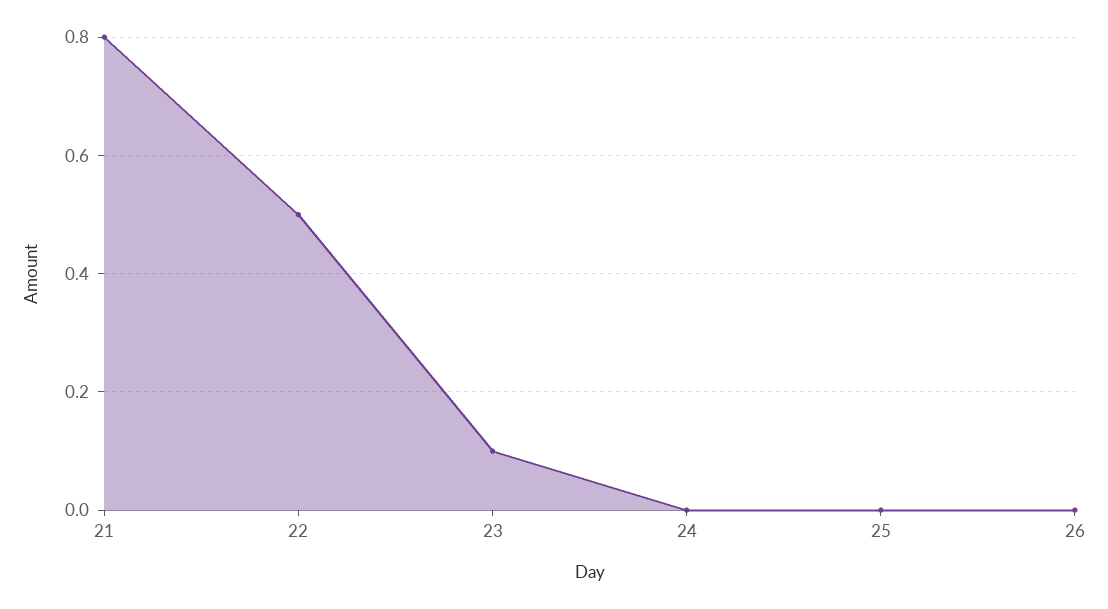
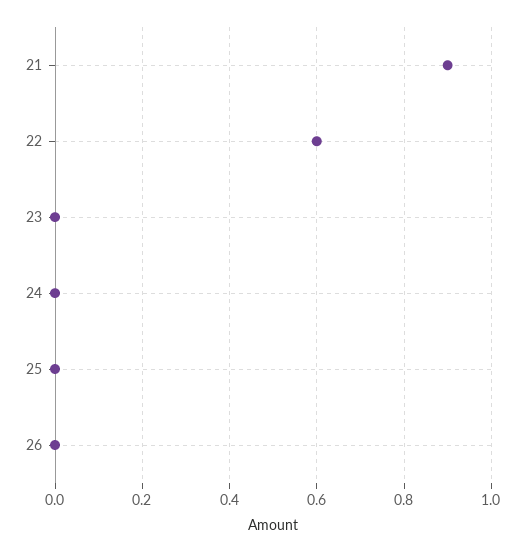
  {
-   "21": 0.8,
+   "21": 0.9,
-   "22": 0.5,
+   "22": 0.6,
-   "23": 0.1,
+   "23": 0,
    "24": 0,
    "25": 0,
    "26": 0
  }

